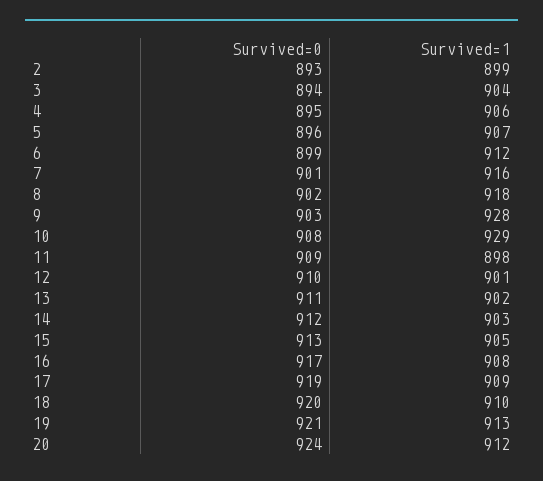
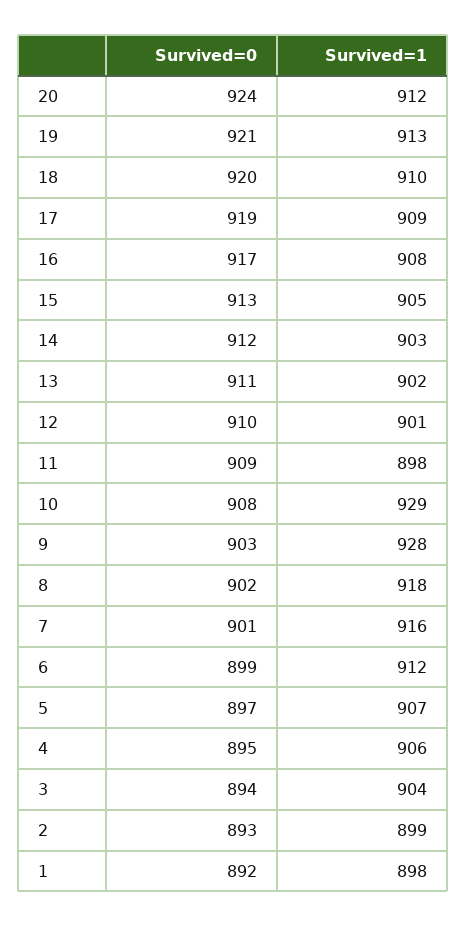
  {
    "Survived=0": {
      "2": 893,
      "3": 894,
      "4": 895,
-     "5": 896,
+     "5": 897,
      "6": 899,
      "7": 901,
      "8": 902,
      "9": 903,
      "10": 908,
      "11": 909,
      "12": 910,
      "13": 911,
      "14": 912,
      "15": 913,
      "16": 917,
      "17": 919,
      "18": 920,
      "19": 921,
-     "20": 924
+     "20": 924,
+     "1": 892
    },
    "Survived=1": {
      "2": 899,
      "3": 904,
      "4": 906,
      "5": 907,
      "6": 912,
      "7": 916,
      "8": 918,
      "9": 928,
      "10": 929,
      "11": 898,
      "12": 901,
      "13": 902,
      "14": 903,
      "15": 905,
      "16": 908,
      "17": 909,
      "18": 910,
      "19": 913,
-     "20": 912
+     "20": 912,
+     "1": 898
    }
  }

